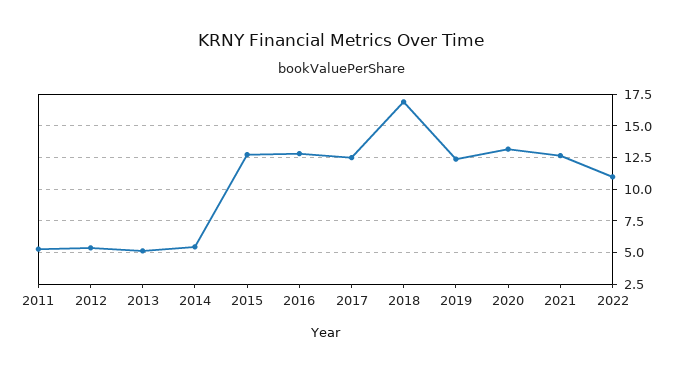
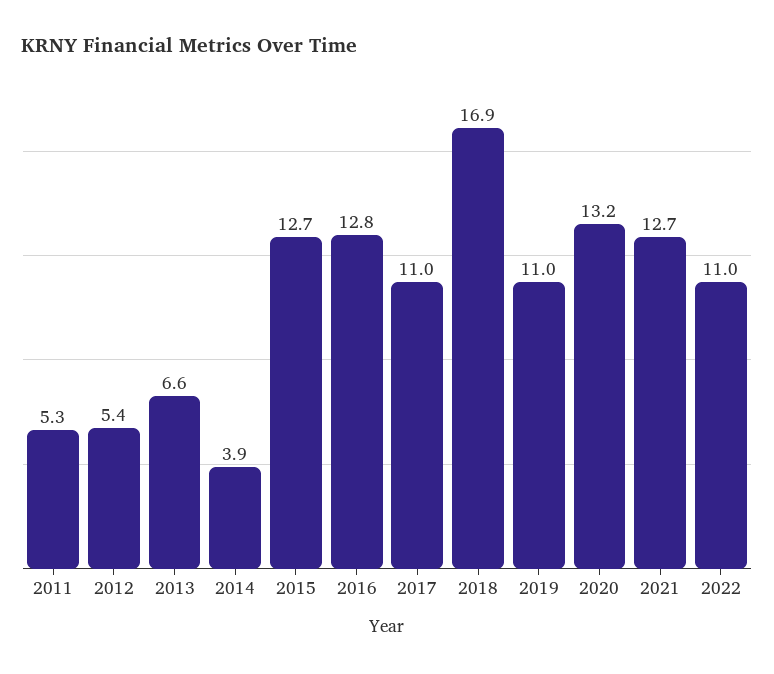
  {
    "2011": 5.3,
    "2012": 5.4,
-   "2013": 5,
+   "2013": 6.6,
-   "2014": 5.5,
+   "2014": 3.9,
    "2015": 12.7,
    "2016": 12.8,
-   "2017": 12.5,
+   "2017": 11,
    "2018": 16.9,
-   "2019": 12.5,
+   "2019": 11,
    "2020": 13.2,
    "2021": 12.7,
    "2022": 11
  }

